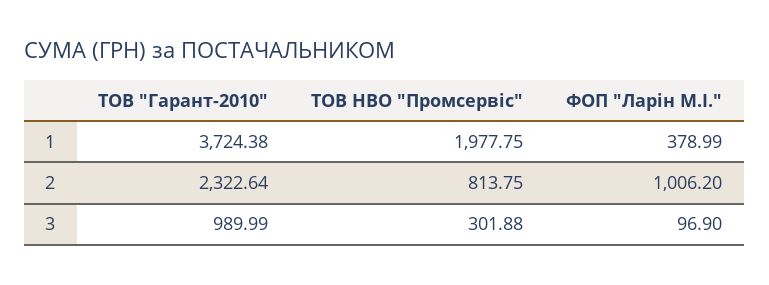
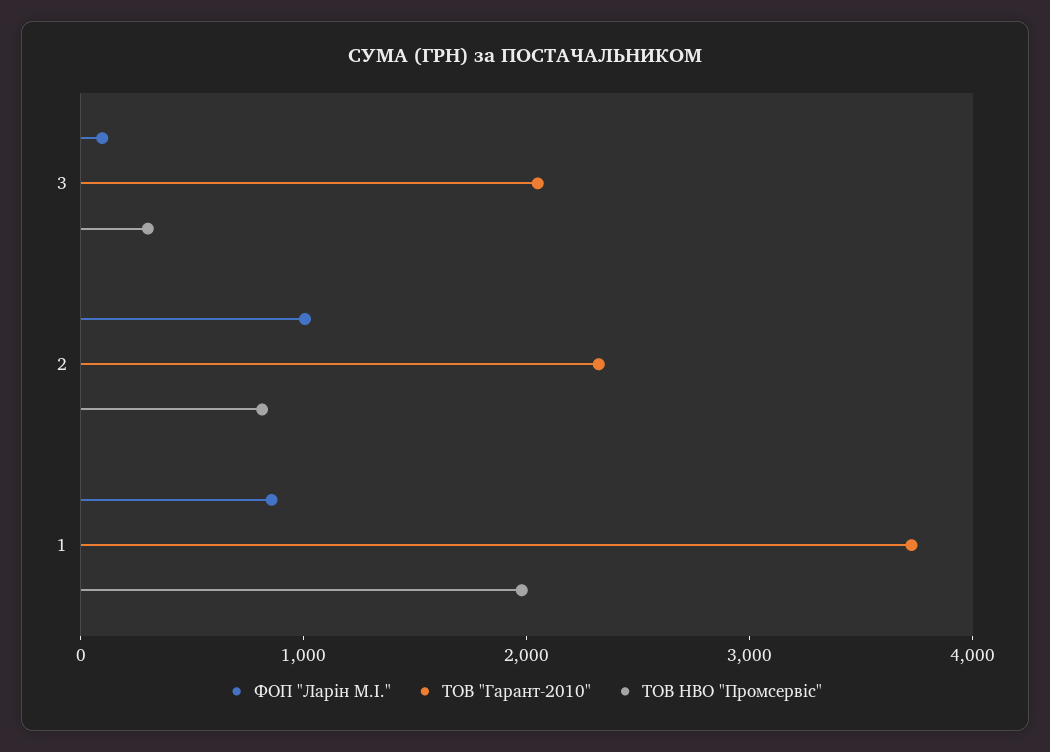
  {
    "ТОВ \"Гарант-2010\"": {
      "1": 3724.38,
      "2": 2322.64,
-     "3": 989.99
+     "3": 2000
    },
    "ТОВ НВО \"Промсервіс\"": {
      "1": 1977.75,
      "2": 813.75,
      "3": 301.88
    },
    "ФОП \"Ларін М.І.\"": {
-     "1": 378.99,
+     "1": 800,
      "2": 1006.2,
      "3": 96.9
    }
  }

